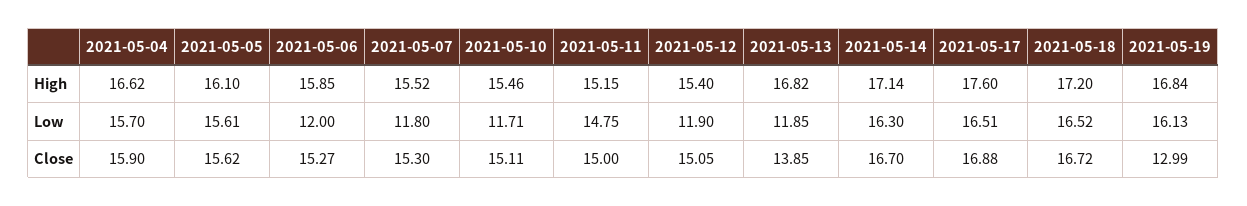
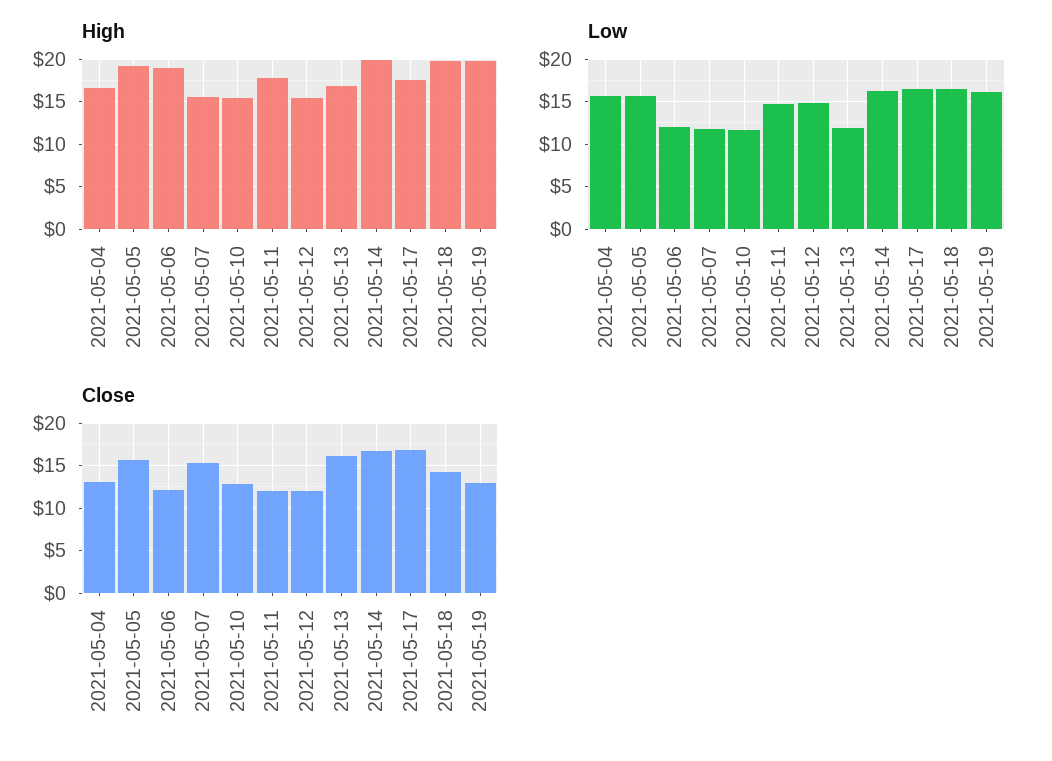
  {
    "High": {
      "2021-05-04": 16.62,
-     "2021-05-05": 16.1,
+     "2021-05-05": 19,
-     "2021-05-06": 15.85,
+     "2021-05-06": 19,
      "2021-05-07": 15.52,
      "2021-05-10": 15.46,
-     "2021-05-11": 15.15,
+     "2021-05-11": 18,
      "2021-05-12": 15.4,
      "2021-05-13": 16.82,
-     "2021-05-14": 17.14,
+     "2021-05-14": 20,
      "2021-05-17": 17.6,
-     "2021-05-18": 17.2,
+     "2021-05-18": 20,
-     "2021-05-19": 16.84
+     "2021-05-19": 20
    },
    "Low": {
      "2021-05-04": 15.7,
      "2021-05-05": 15.61,
      "2021-05-06": 12,
      "2021-05-07": 11.8,
      "2021-05-10": 11.71,
      "2021-05-11": 14.75,
-     "2021-05-12": 11.9,
+     "2021-05-12": 15,
      "2021-05-13": 11.85,
      "2021-05-14": 16.3,
      "2021-05-17": 16.51,
      "2021-05-18": 16.52,
      "2021-05-19": 16.13
    },
    "Close": {
-     "2021-05-04": 15.9,
+     "2021-05-04": 13,
      "2021-05-05": 15.62,
-     "2021-05-06": 15.27,
+     "2021-05-06": 12,
      "2021-05-07": 15.3,
-     "2021-05-10": 15.11,
+     "2021-05-10": 13,
-     "2021-05-11": 15,
+     "2021-05-11": 12,
-     "2021-05-12": 15.05,
+     "2021-05-12": 12,
-     "2021-05-13": 13.85,
+     "2021-05-13": 16,
      "2021-05-14": 16.7,
      "2021-05-17": 16.88,
-     "2021-05-18": 16.72,
+     "2021-05-18": 14,
      "2021-05-19": 12.99
    }
  }

